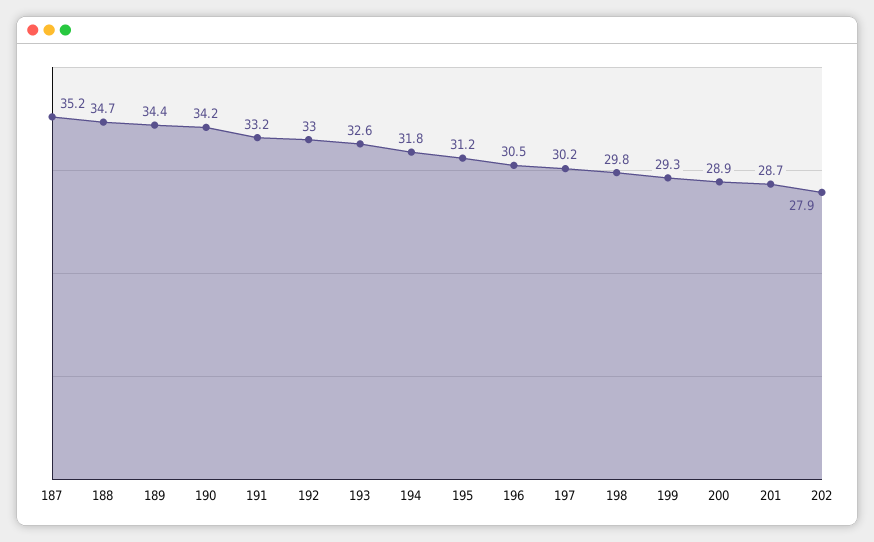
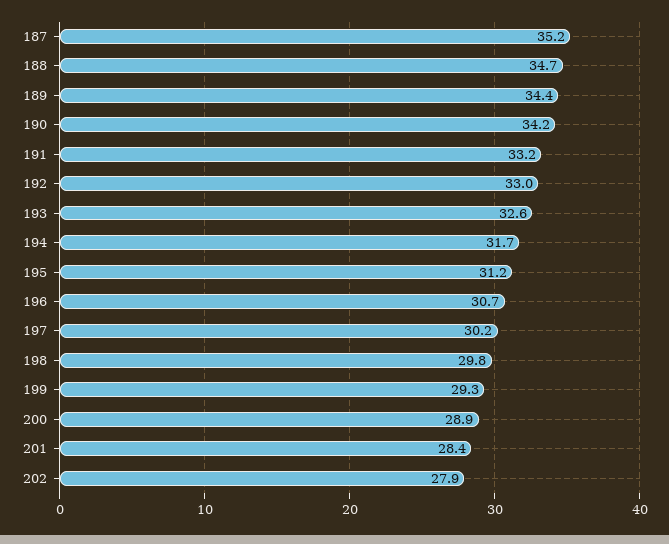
  {
    "187": 35.2,
    "188": 34.7,
    "189": 34.4,
    "190": 34.2,
    "191": 33.2,
    "192": 33,
    "193": 32.6,
-   "194": 31.8,
+   "194": 31.7,
    "195": 31.2,
-   "196": 30.5,
+   "196": 30.7,
    "197": 30.2,
    "198": 29.8,
    "199": 29.3,
    "200": 28.9,
-   "201": 28.7,
+   "201": 28.4,
    "202": 27.9
  }

